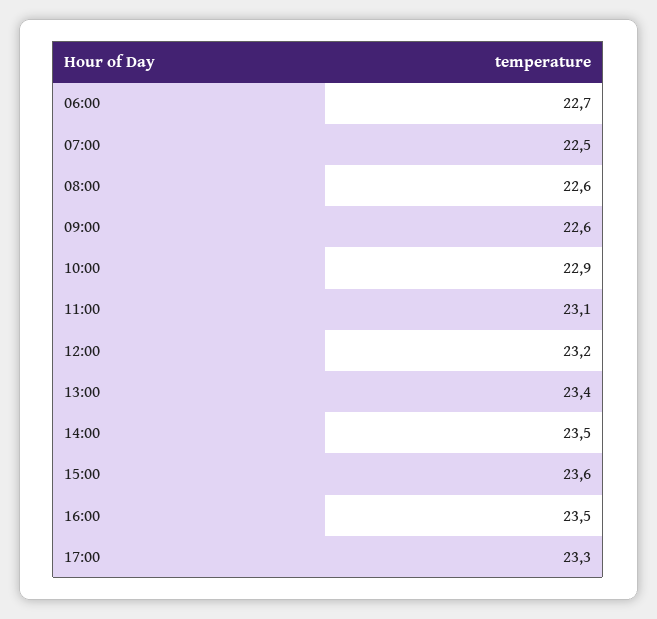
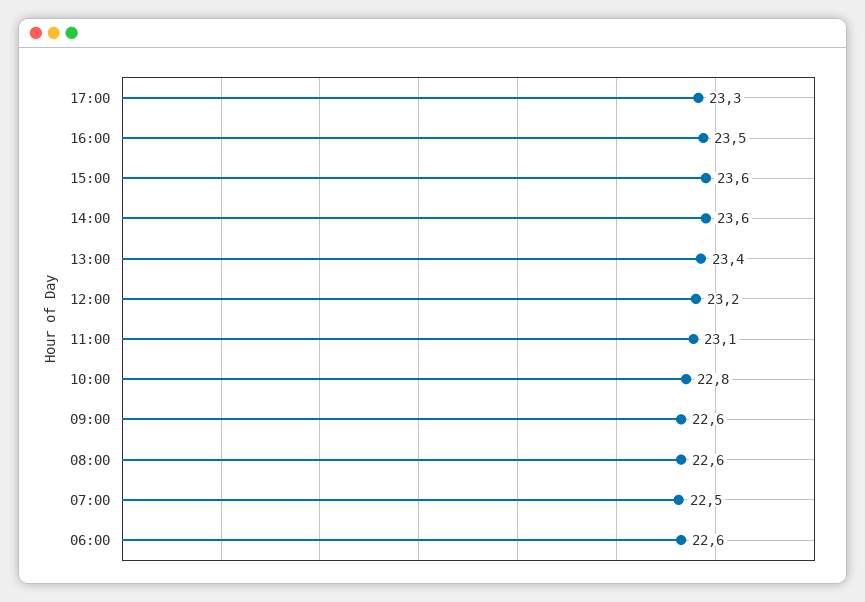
  {
-   "06:00": 22.7,
+   "06:00": 22.6,
    "07:00": 22.5,
    "08:00": 22.6,
    "09:00": 22.6,
-   "10:00": 22.9,
+   "10:00": 22.8,
    "11:00": 23.1,
    "12:00": 23.2,
    "13:00": 23.4,
-   "14:00": 23.5,
+   "14:00": 23.6,
    "15:00": 23.6,
    "16:00": 23.5,
    "17:00": 23.3
  }

